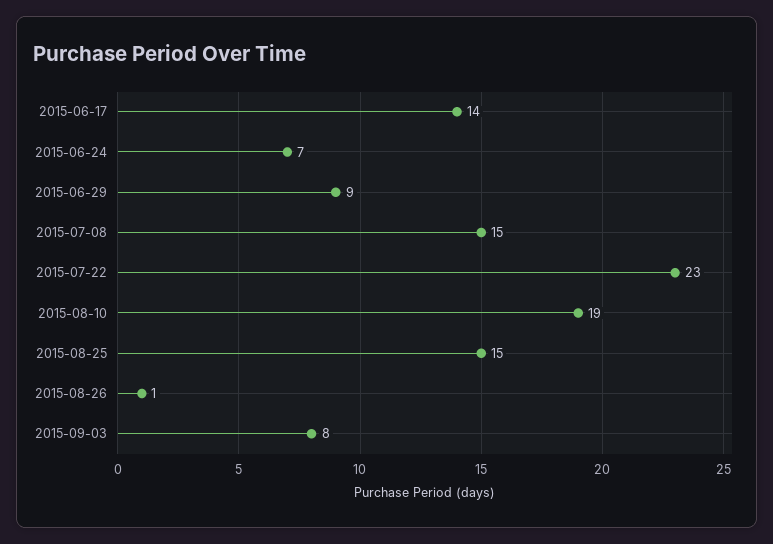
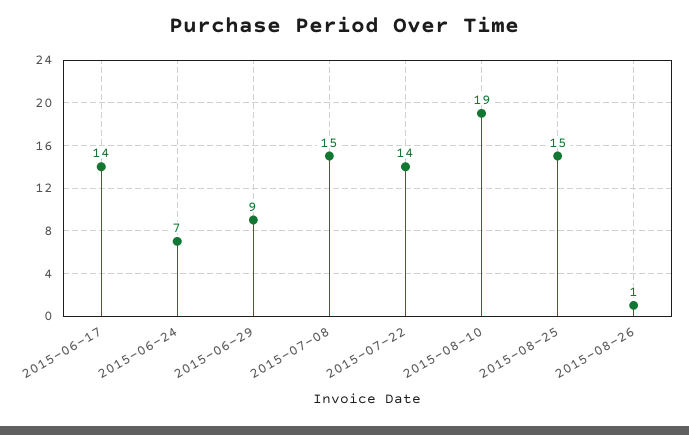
  {
    "2015-06-17": 14,
    "2015-06-24": 7,
    "2015-06-29": 9,
    "2015-07-08": 15,
-   "2015-07-22": 23,
+   "2015-07-22": 14,
    "2015-08-10": 19,
    "2015-08-25": 15,
-   "2015-08-26": 1,
+   "2015-08-26": 1
-   "2015-09-03": 8
  }

